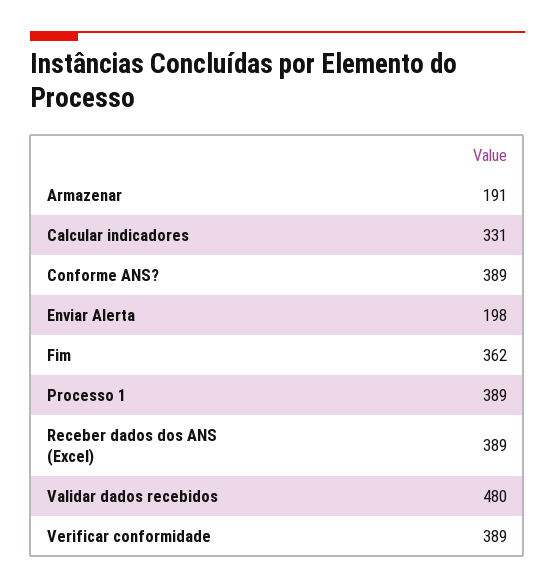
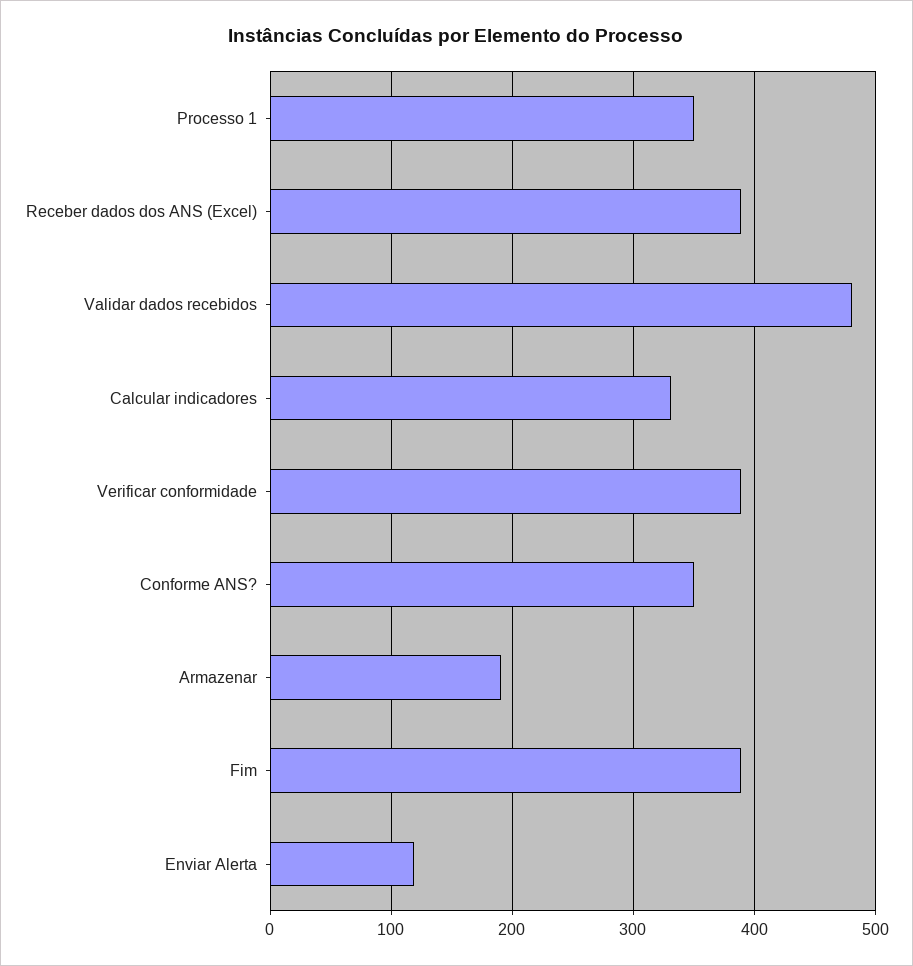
  {
    "Armazenar": 191,
    "Calcular indicadores": 331,
-   "Conforme ANS?": 389,
+   "Conforme ANS?": 350,
-   "Enviar Alerta": 198,
+   "Enviar Alerta": 120,
-   "Fim": 362,
+   "Fim": 390,
-   "Processo 1": 389,
+   "Processo 1": 350,
    "Receber dados dos ANS (Excel)": 389,
    "Validar dados recebidos": 480,
    "Verificar conformidade": 389
  }

